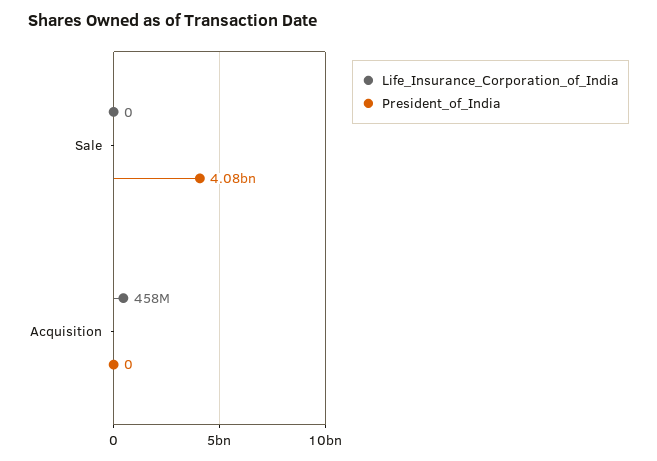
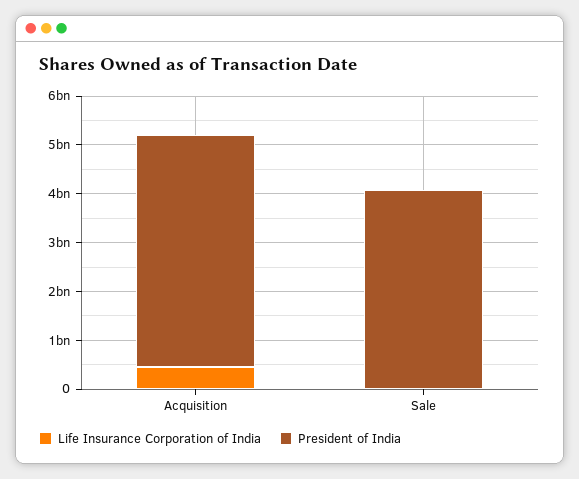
  {
    "Life_Insurance_Corporation_of_India": {
      "Sale": 0,
      "Acquisition": 458000000
    },
    "President_of_India": {
      "Sale": 4080000000,
-     "Acquisition": 0
+     "Acquisition": 4800000000
    }
  }

